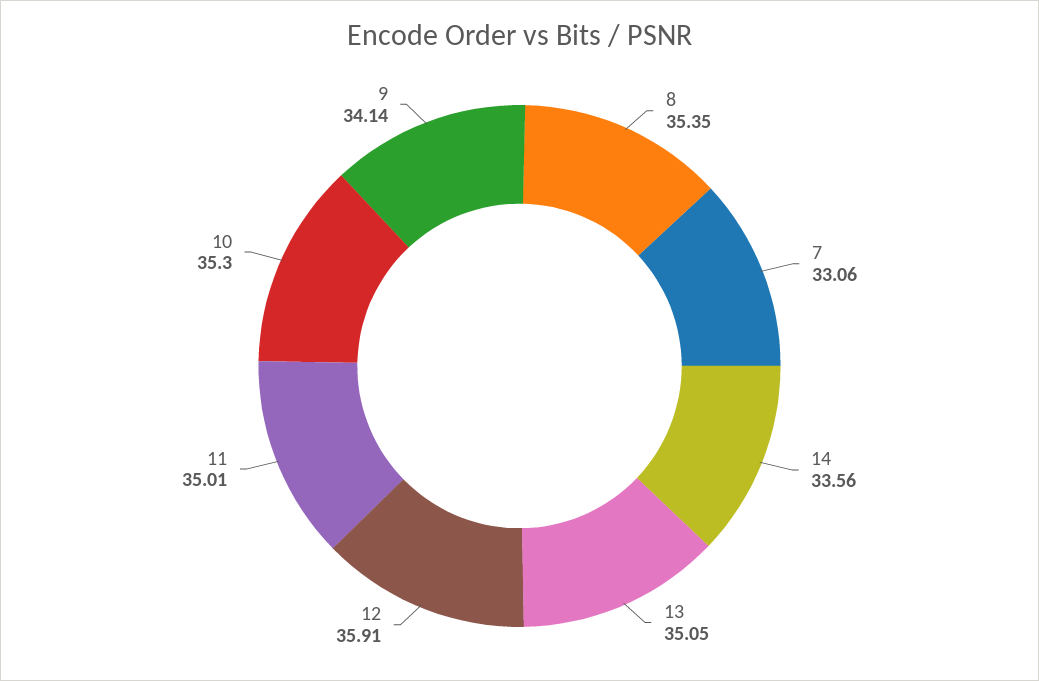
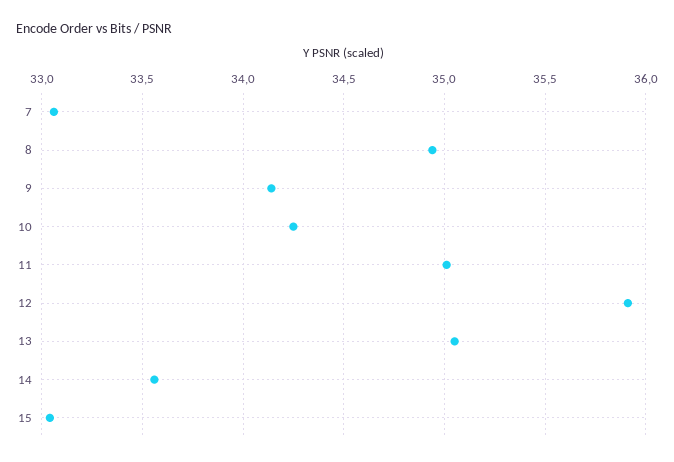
  {
-   "8": 35.35,
+   "8": 34.95,
    "7": 33.06,
    "14": 33.56,
    "13": 35.05,
    "12": 35.91,
    "11": 35.01,
-   "10": 35.3,
+   "10": 34.25,
-   "9": 34.14
+   "9": 34.14,
+   "15": 33.05
  }

